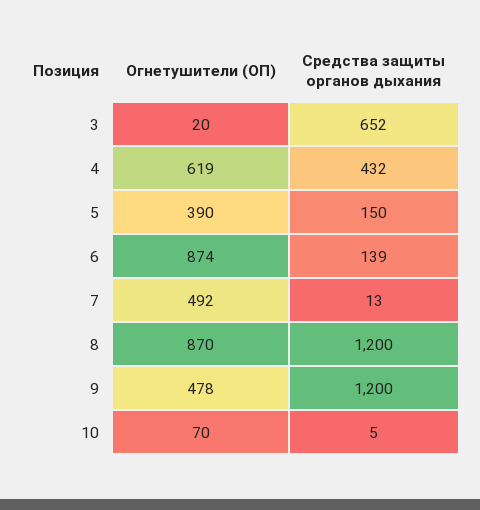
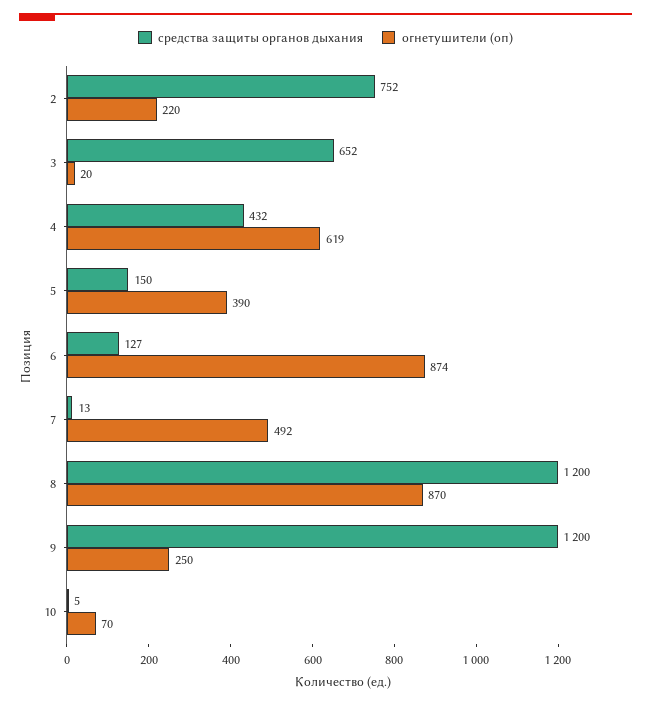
  {
    "Огнетушители (ОП)": {
      "3": 20,
      "4": 619,
      "5": 390,
      "6": 874,
      "7": 492,
      "8": 870,
-     "9": 478,
+     "9": 250,
-     "10": 70
+     "10": 70,
+     "2": 220
    },
    "Средства защиты органов дыхания": {
      "3": 652,
      "4": 432,
      "5": 150,
-     "6": 139,
+     "6": 127,
      "7": 13,
      "8": 1200,
      "9": 1200,
-     "10": 5
+     "10": 5,
+     "2": 752
    }
  }

